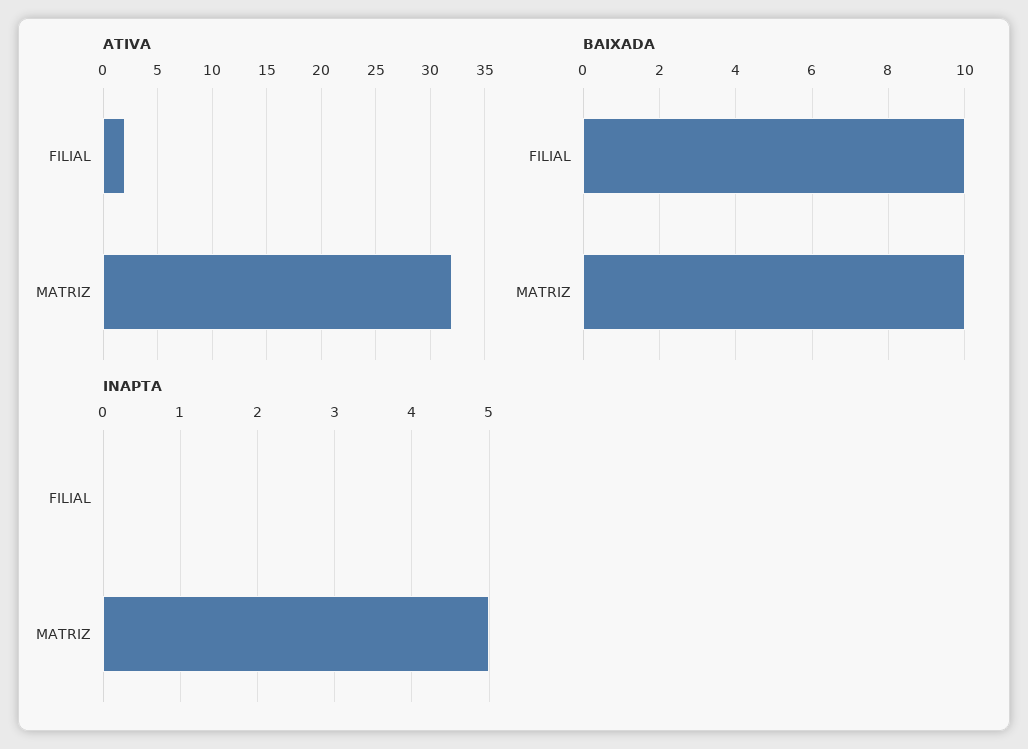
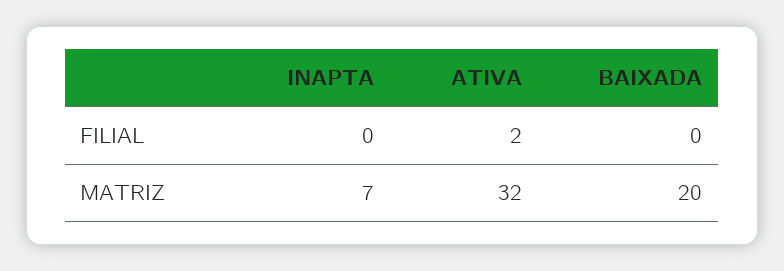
  {
    "ATIVA": {
      "FILIAL": 2,
      "MATRIZ": 32
    },
    "BAIXADA": {
-     "FILIAL": 10,
+     "FILIAL": 0,
-     "MATRIZ": 10
+     "MATRIZ": 20
    },
    "INAPTA": {
      "FILIAL": 0,
-     "MATRIZ": 5
+     "MATRIZ": 7
    }
  }

